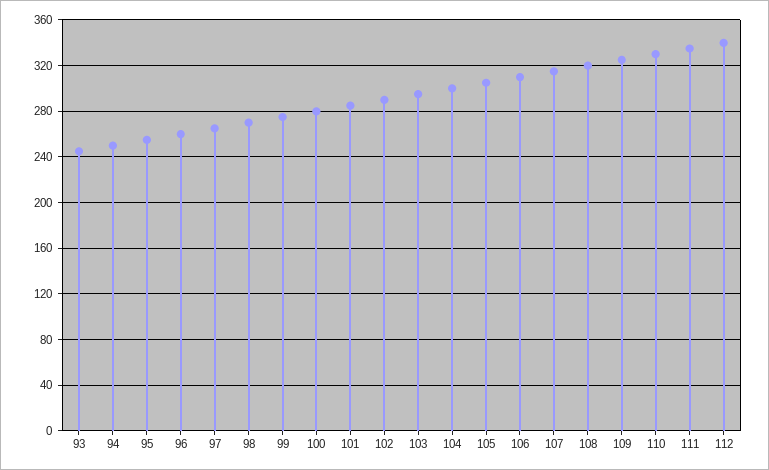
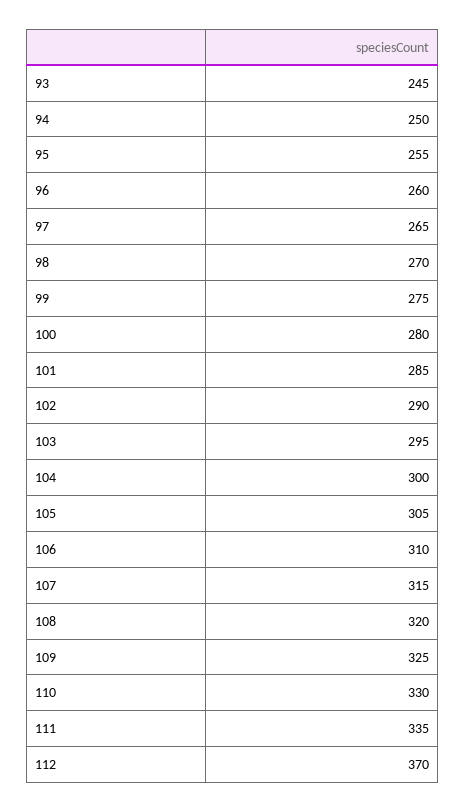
  {
    "93": 245,
    "94": 250,
    "95": 255,
    "96": 260,
    "97": 265,
    "98": 270,
    "99": 275,
    "100": 280,
    "101": 285,
    "102": 290,
    "103": 295,
    "104": 300,
    "105": 305,
    "106": 310,
    "107": 315,
    "108": 320,
    "109": 325,
    "110": 330,
    "111": 335,
-   "112": 340
+   "112": 370
  }

